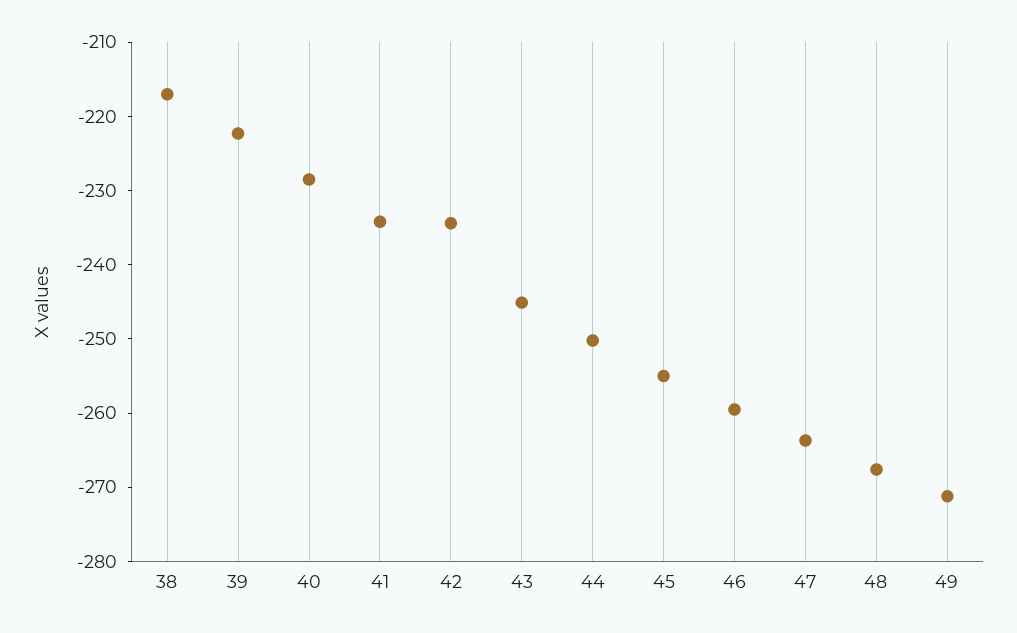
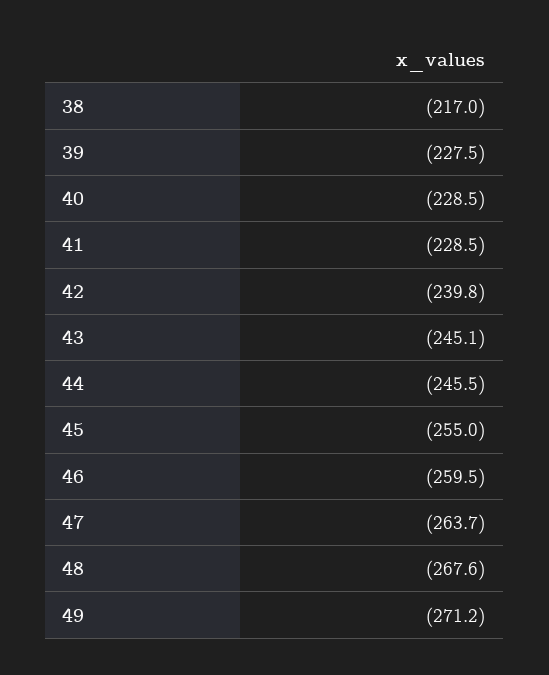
  {
    "38": -217,
-   "39": -222,
+   "39": -227.5,
    "40": -228.5,
-   "41": -234,
+   "41": -228.5,
-   "42": -234,
+   "42": -239.8,
    "43": -245.1,
-   "44": -250,
+   "44": -245.5,
    "45": -255,
    "46": -259.5,
    "47": -263.7,
    "48": -267.6,
    "49": -271.2
  }

